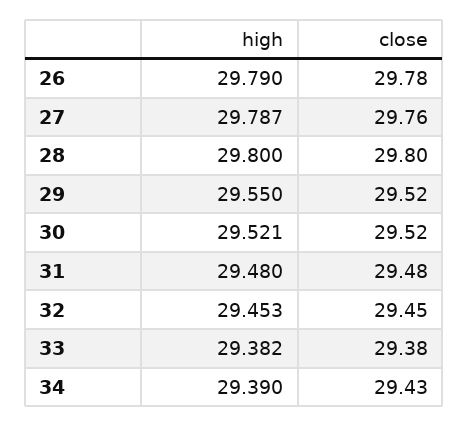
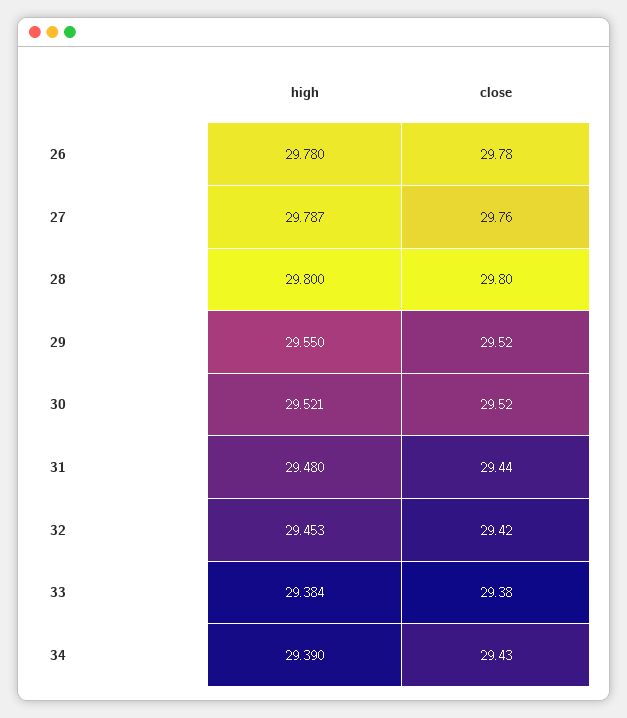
  {
    "high": {
-     "26": 29.79,
+     "26": 29.78,
      "27": 29.787,
      "28": 29.8,
      "29": 29.55,
      "30": 29.521,
      "31": 29.48,
      "32": 29.453,
-     "33": 29.382,
+     "33": 29.384,
      "34": 29.39
    },
    "close": {
      "26": 29.78,
      "27": 29.76,
      "28": 29.8,
      "29": 29.52,
      "30": 29.52,
-     "31": 29.48,
+     "31": 29.44,
-     "32": 29.45,
+     "32": 29.42,
      "33": 29.38,
      "34": 29.43
    }
  }

